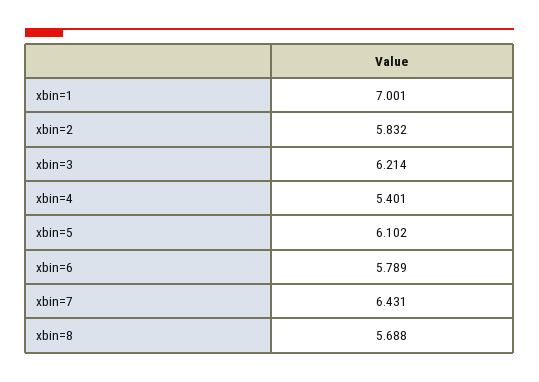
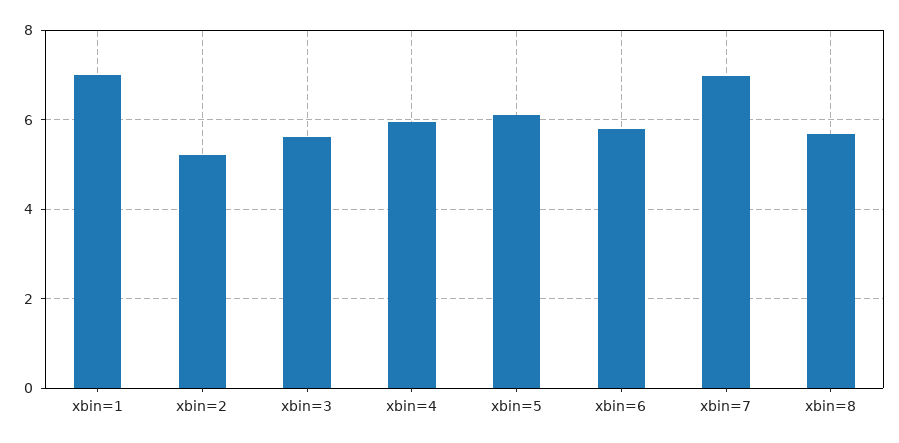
  {
    "xbin=1": 7.001,
-   "xbin=2": 5.832,
+   "xbin=2": 5.2,
-   "xbin=3": 6.214,
+   "xbin=3": 5.6,
-   "xbin=4": 5.401,
+   "xbin=4": 6,
    "xbin=5": 6.102,
    "xbin=6": 5.789,
-   "xbin=7": 6.431,
+   "xbin=7": 7,
    "xbin=8": 5.688
  }

